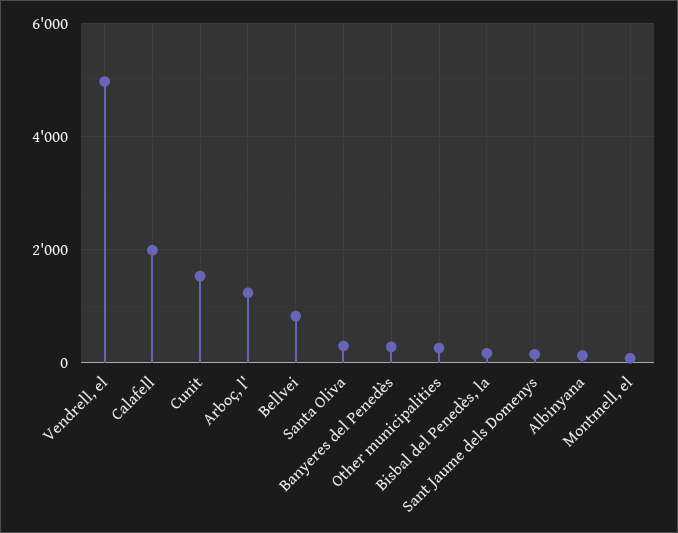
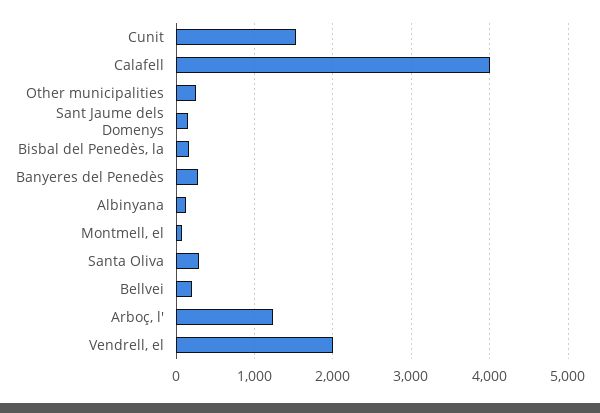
  {
-   "Vendrell, el": 5000,
+   "Vendrell, el": 2000,
-   "Calafell": 2000,
+   "Calafell": 4000,
    "Cunit": 1500,
    "Arboç, l'": 1200,
-   "Bellvei": 800,
+   "Bellvei": 200,
    "Santa Oliva": 300,
    "Banyeres del Penedès": 300,
    "Other municipalities": 300,
    "Bisbal del Penedès, la": 200,
    "Sant Jaume dels Domenys": 100,
    "Albinyana": 100,
    "Montmell, el": 100
  }

